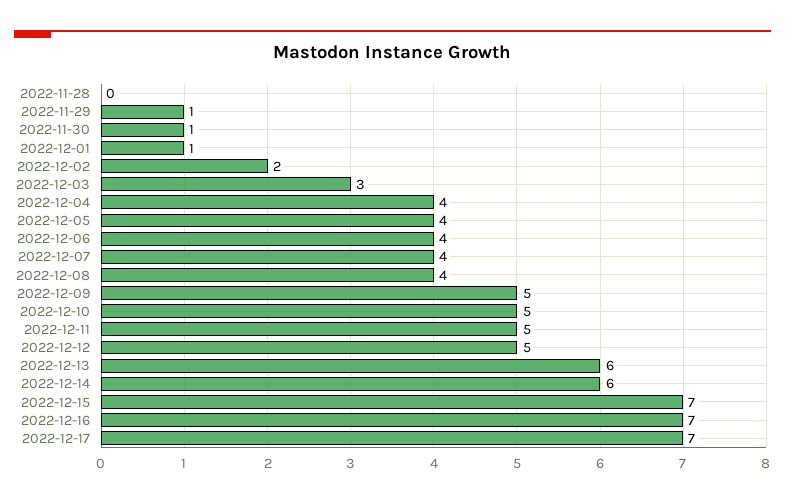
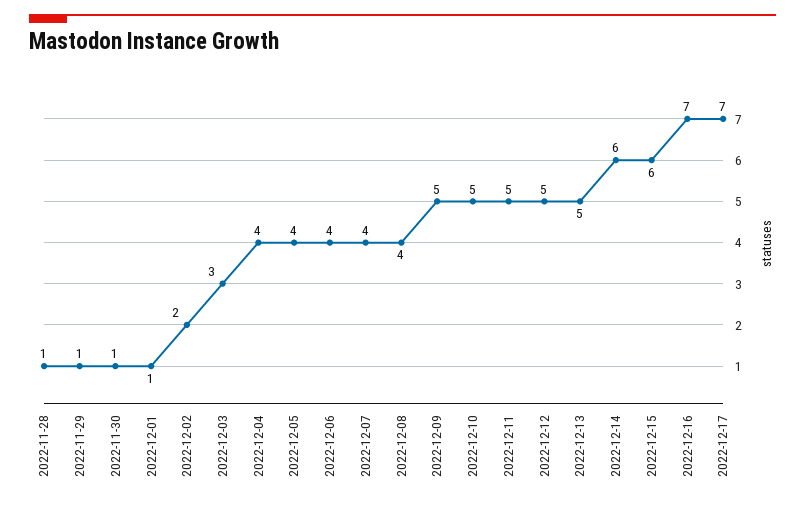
  {
-   "2022-11-28": 0,
+   "2022-11-28": 1,
    "2022-11-29": 1,
    "2022-11-30": 1,
    "2022-12-01": 1,
    "2022-12-02": 2,
    "2022-12-03": 3,
    "2022-12-04": 4,
    "2022-12-05": 4,
    "2022-12-06": 4,
    "2022-12-07": 4,
    "2022-12-08": 4,
    "2022-12-09": 5,
    "2022-12-10": 5,
    "2022-12-11": 5,
    "2022-12-12": 5,
-   "2022-12-13": 6,
+   "2022-12-13": 5,
    "2022-12-14": 6,
-   "2022-12-15": 7,
+   "2022-12-15": 6,
    "2022-12-16": 7,
    "2022-12-17": 7
  }

